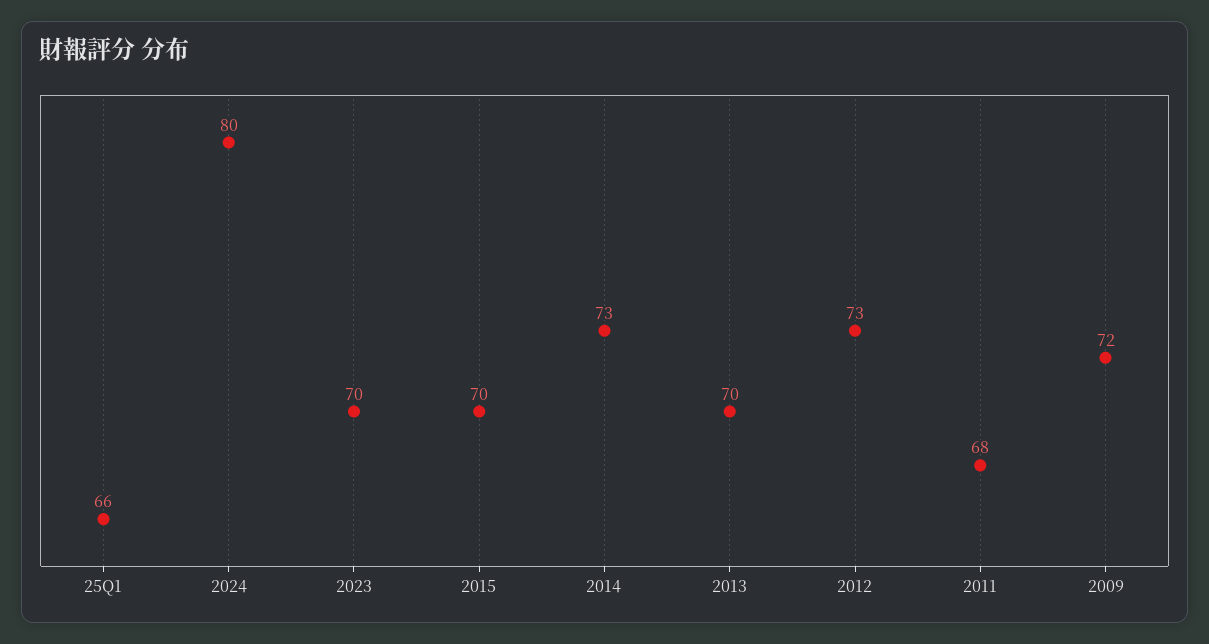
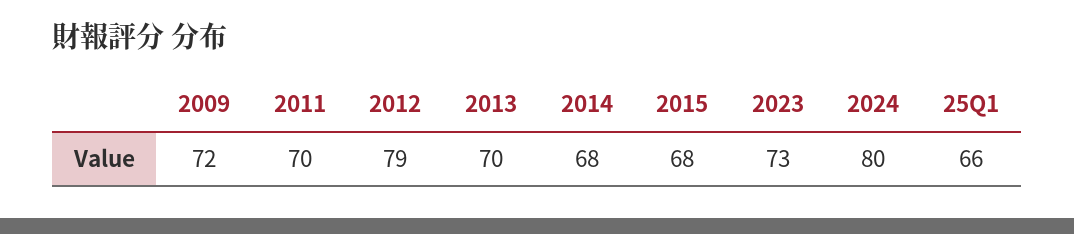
  {
    "25Q1": 66,
    "2024": 80,
-   "2023": 70,
+   "2023": 73,
-   "2015": 70,
+   "2015": 68,
-   "2014": 73,
+   "2014": 68,
    "2013": 70,
-   "2012": 73,
+   "2012": 79,
-   "2011": 68,
+   "2011": 70,
    "2009": 72
  }

